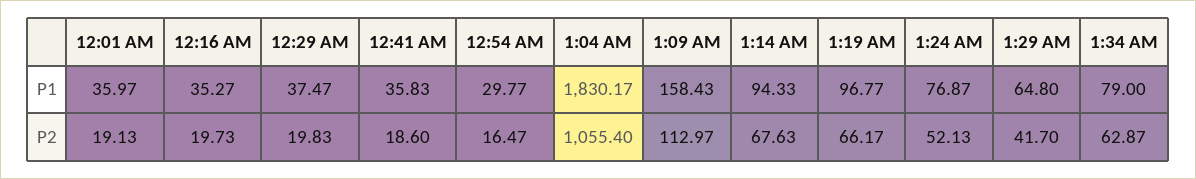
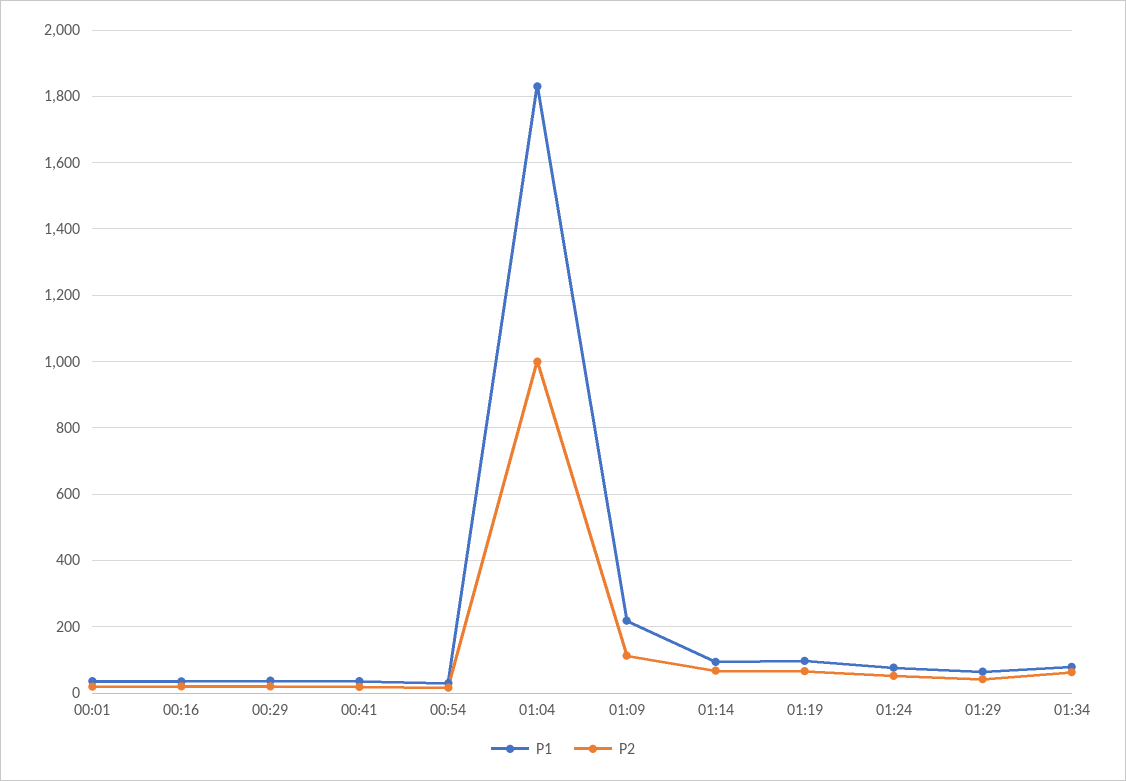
  {
    "P1": {
      "12:01 AM": 35.97,
      "12:16 AM": 35.27,
      "12:29 AM": 37.47,
      "12:41 AM": 35.83,
      "12:54 AM": 29.77,
      "1:04 AM": 1830.17,
-     "1:09 AM": 158.43,
+     "1:09 AM": 220,
      "1:14 AM": 94.33,
      "1:19 AM": 96.77,
      "1:24 AM": 76.87,
      "1:29 AM": 64.8,
      "1:34 AM": 79
    },
    "P2": {
      "12:01 AM": 19.13,
      "12:16 AM": 19.73,
      "12:29 AM": 19.83,
      "12:41 AM": 18.6,
      "12:54 AM": 16.47,
-     "1:04 AM": 1055.4,
+     "1:04 AM": 1000,
      "1:09 AM": 112.97,
      "1:14 AM": 67.63,
      "1:19 AM": 66.17,
      "1:24 AM": 52.13,
      "1:29 AM": 41.7,
      "1:34 AM": 62.87
    }
  }

